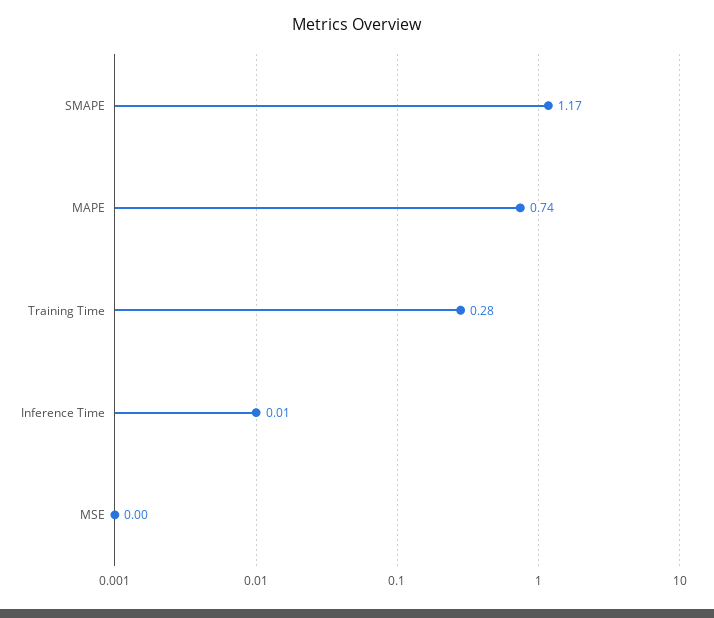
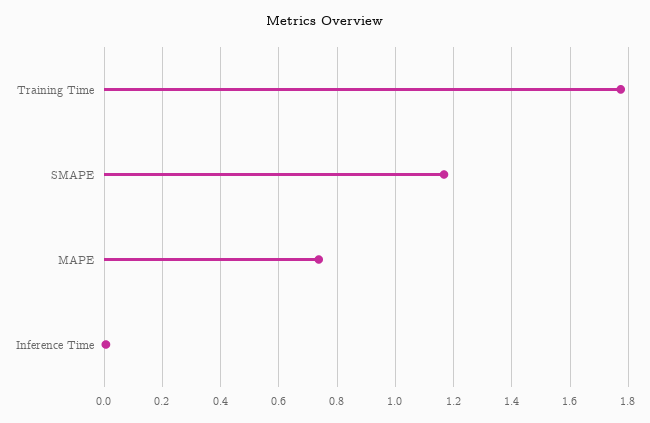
  {
    "SMAPE": 1.17,
    "MAPE": 0.74,
-   "Training Time": 0.28,
+   "Training Time": 1.775,
-   "Inference Time": 0.01,
+   "Inference Time": 0.01
-   "MSE": 0
  }

